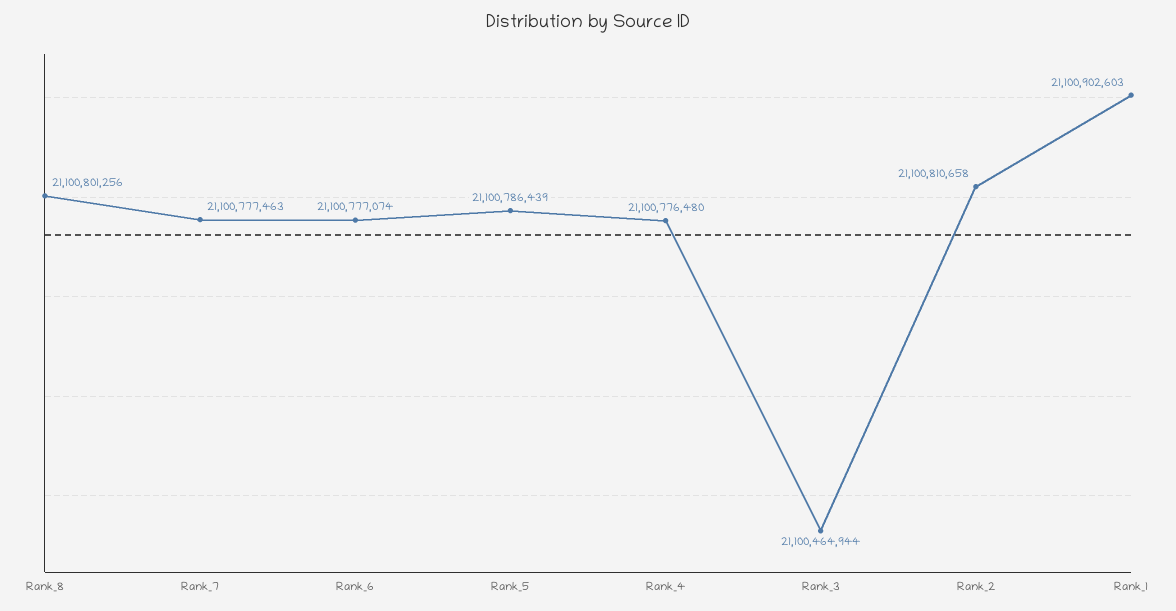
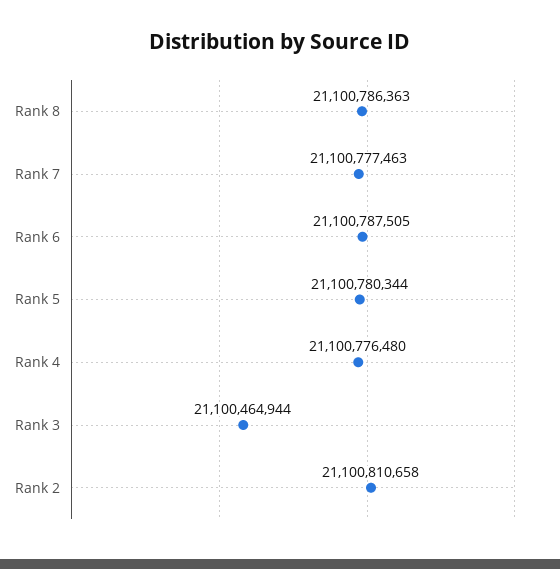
  {
-   "Rank_8": 21100801256,
+   "Rank_8": 21100786363,
    "Rank_7": 21100777463,
-   "Rank_6": 21100777074,
+   "Rank_6": 21100787505,
-   "Rank_5": 21100786439,
+   "Rank_5": 21100780344,
    "Rank_4": 21100776480,
    "Rank_3": 21100464944,
-   "Rank_2": 21100810658,
+   "Rank_2": 21100810658
-   "Rank_1": 21100902603
  }

